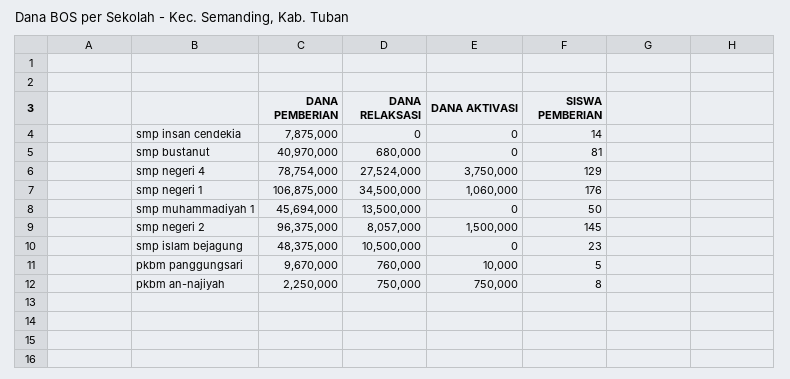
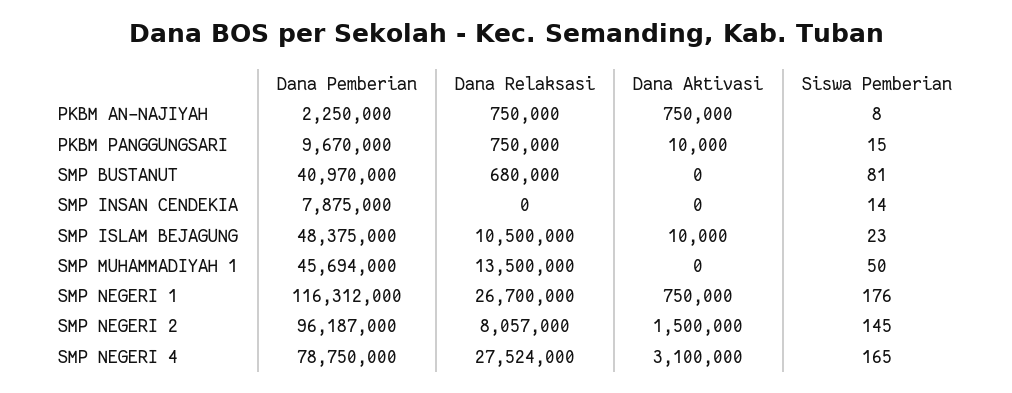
  {
    "DANA PEMBERIAN": {
      "smp insan cendekia": 7875000,
      "smp bustanut": 40970000,
-     "smp negeri 4": 78754000,
+     "smp negeri 4": 78750000,
-     "smp negeri 1": 106875000,
+     "smp negeri 1": 116312000,
      "smp muhammadiyah 1": 45694000,
-     "smp negeri 2": 96375000,
+     "smp negeri 2": 96187000,
      "smp islam bejagung": 48375000,
      "pkbm panggungsari": 9670000,
      "pkbm an-najiyah": 2250000
    },
    "DANA RELAKSASI": {
      "smp insan cendekia": 0,
      "smp bustanut": 680000,
      "smp negeri 4": 27524000,
-     "smp negeri 1": 34500000,
+     "smp negeri 1": 26700000,
      "smp muhammadiyah 1": 13500000,
      "smp negeri 2": 8057000,
      "smp islam bejagung": 10500000,
-     "pkbm panggungsari": 760000,
+     "pkbm panggungsari": 750000,
      "pkbm an-najiyah": 750000
    },
    "DANA AKTIVASI": {
      "smp insan cendekia": 0,
      "smp bustanut": 0,
-     "smp negeri 4": 3750000,
+     "smp negeri 4": 3100000,
-     "smp negeri 1": 1060000,
+     "smp negeri 1": 750000,
      "smp muhammadiyah 1": 0,
      "smp negeri 2": 1500000,
-     "smp islam bejagung": 0,
+     "smp islam bejagung": 10000,
      "pkbm panggungsari": 10000,
      "pkbm an-najiyah": 750000
    },
    "SISWA PEMBERIAN": {
      "smp insan cendekia": 14,
      "smp bustanut": 81,
-     "smp negeri 4": 129,
+     "smp negeri 4": 165,
      "smp negeri 1": 176,
      "smp muhammadiyah 1": 50,
      "smp negeri 2": 145,
      "smp islam bejagung": 23,
-     "pkbm panggungsari": 5,
+     "pkbm panggungsari": 15,
      "pkbm an-najiyah": 8
    }
  }

